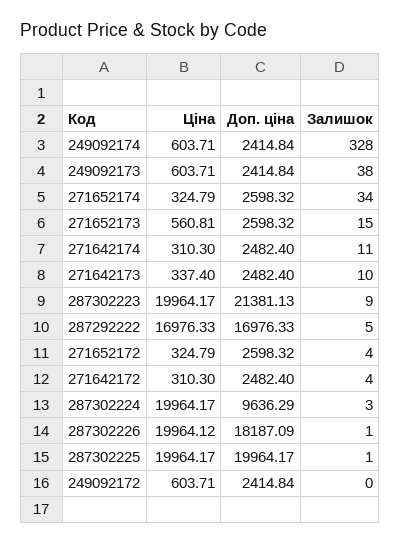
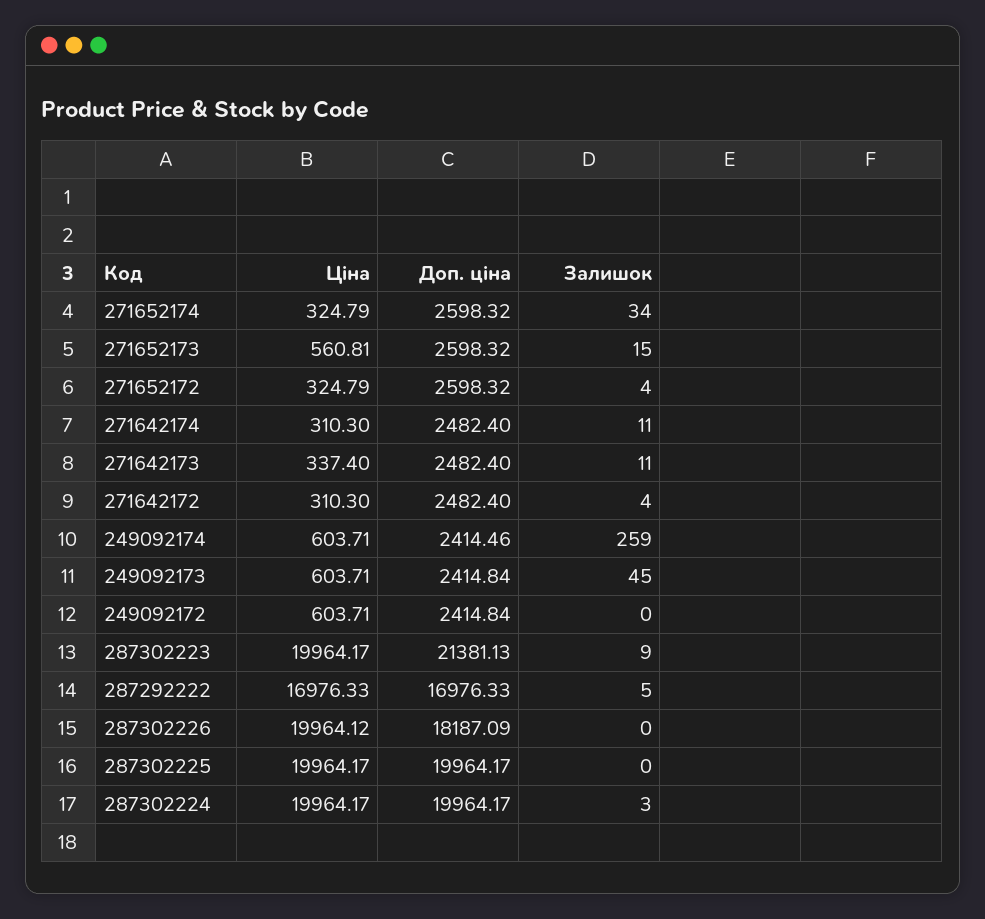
  {
    "Ціна": {
      "249092174": 603.71,
      "249092173": 603.71,
      "271652174": 324.79,
      "271652173": 560.81,
      "271642174": 310.3,
      "271642173": 337.4,
      "287302223": 19964.17,
      "287292222": 16976.33,
      "271652172": 324.79,
      "271642172": 310.3,
      "287302224": 19964.17,
      "287302226": 19964.12,
      "287302225": 19964.17,
      "249092172": 603.71
    },
    "Доп. ціна": {
-     "249092174": 2414.84,
+     "249092174": 2414.46,
      "249092173": 2414.84,
      "271652174": 2598.32,
      "271652173": 2598.32,
      "271642174": 2482.4,
      "271642173": 2482.4,
      "287302223": 21381.13,
      "287292222": 16976.33,
      "271652172": 2598.32,
      "271642172": 2482.4,
-     "287302224": 9636.29,
+     "287302224": 19964.17,
      "287302226": 18187.09,
      "287302225": 19964.17,
      "249092172": 2414.84
    },
    "Залишок": {
-     "249092174": 328,
+     "249092174": 259,
-     "249092173": 38,
+     "249092173": 45,
      "271652174": 34,
      "271652173": 15,
      "271642174": 11,
-     "271642173": 10,
+     "271642173": 11,
      "287302223": 9,
      "287292222": 5,
      "271652172": 4,
      "271642172": 4,
      "287302224": 3,
-     "287302226": 1,
+     "287302226": 0,
-     "287302225": 1,
+     "287302225": 0,
      "249092172": 0
    }
  }

